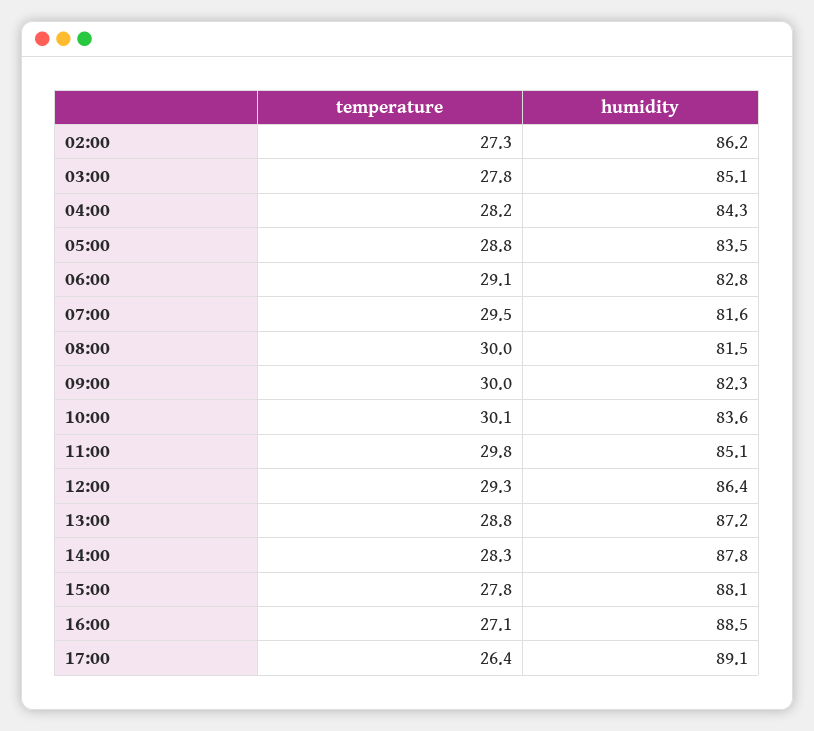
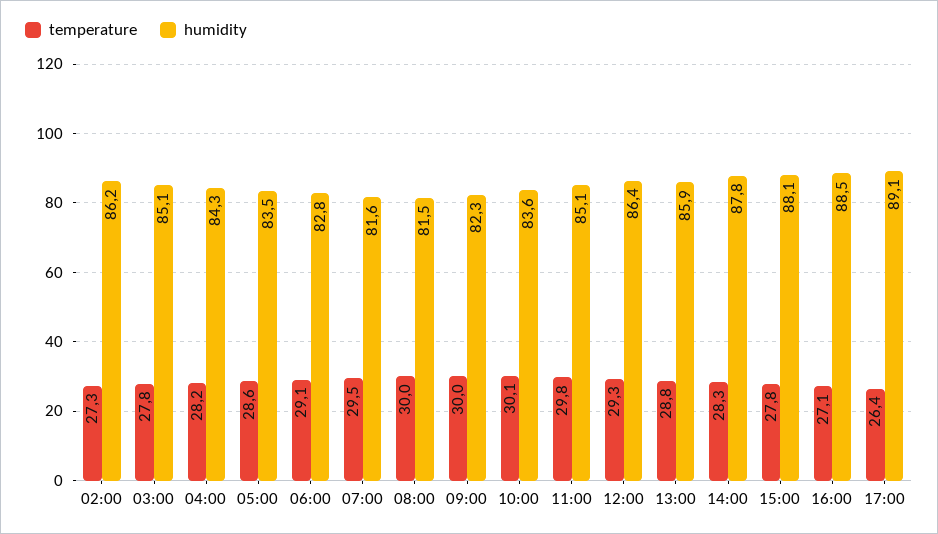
  {
    "temperature": {
      "02:00": 27.3,
      "03:00": 27.8,
      "04:00": 28.2,
-     "05:00": 28.8,
+     "05:00": 28.6,
      "06:00": 29.1,
      "07:00": 29.5,
      "08:00": 30,
      "09:00": 30,
      "10:00": 30.1,
      "11:00": 29.8,
      "12:00": 29.3,
      "13:00": 28.8,
      "14:00": 28.3,
      "15:00": 27.8,
      "16:00": 27.1,
      "17:00": 26.4
    },
    "humidity": {
      "02:00": 86.2,
      "03:00": 85.1,
      "04:00": 84.3,
      "05:00": 83.5,
      "06:00": 82.8,
      "07:00": 81.6,
      "08:00": 81.5,
      "09:00": 82.3,
      "10:00": 83.6,
      "11:00": 85.1,
      "12:00": 86.4,
-     "13:00": 87.2,
+     "13:00": 85.9,
      "14:00": 87.8,
      "15:00": 88.1,
      "16:00": 88.5,
      "17:00": 89.1
    }
  }

